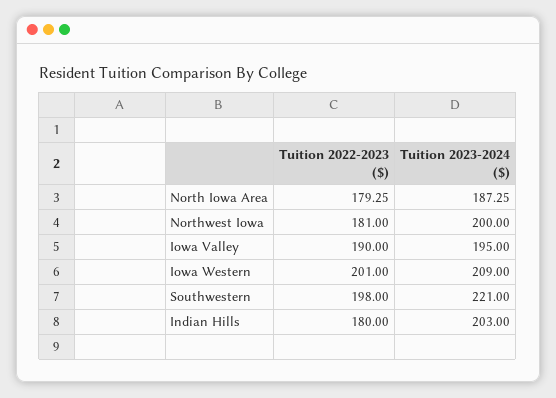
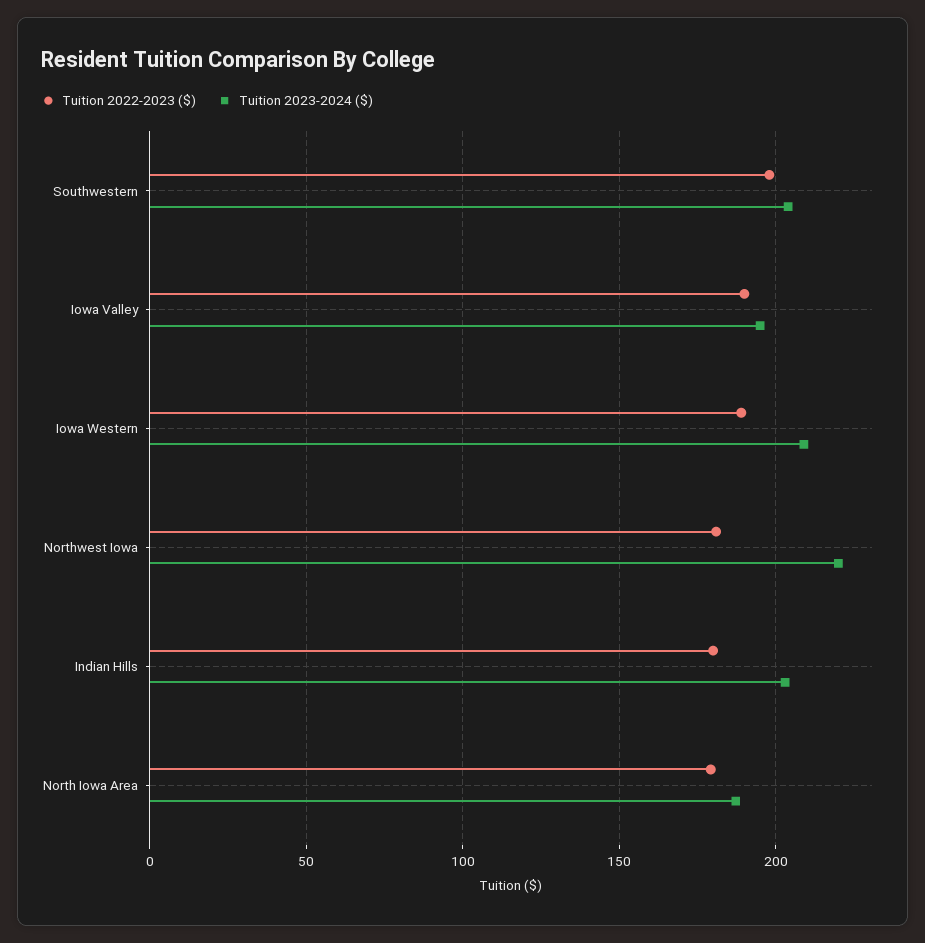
  {
    "Tuition 2022-2023 ($)": {
      "North Iowa Area": 179.25,
      "Northwest Iowa": 181,
      "Iowa Valley": 190,
-     "Iowa Western": 201,
+     "Iowa Western": 190,
      "Southwestern": 198,
      "Indian Hills": 180
    },
    "Tuition 2023-2024 ($)": {
      "North Iowa Area": 187.25,
-     "Northwest Iowa": 200,
+     "Northwest Iowa": 220,
      "Iowa Valley": 195,
      "Iowa Western": 209,
-     "Southwestern": 221,
+     "Southwestern": 205,
      "Indian Hills": 203
    }
  }

